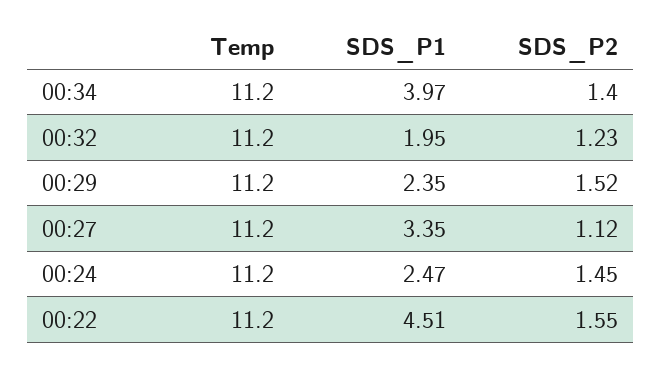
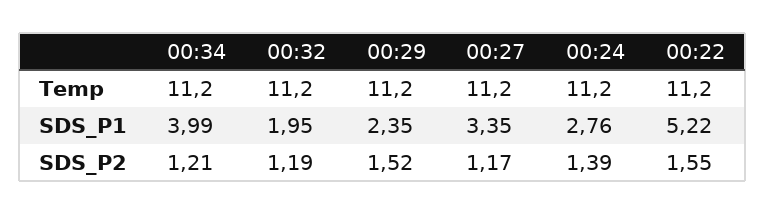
  {
    "Temp": {
      "00:34": 11.2,
      "00:32": 11.2,
      "00:29": 11.2,
      "00:27": 11.2,
      "00:24": 11.2,
      "00:22": 11.2
    },
    "SDS_P1": {
-     "00:34": 3.97,
+     "00:34": 3.99,
      "00:32": 1.95,
      "00:29": 2.35,
      "00:27": 3.35,
-     "00:24": 2.47,
+     "00:24": 2.76,
-     "00:22": 4.51
+     "00:22": 5.22
    },
    "SDS_P2": {
-     "00:34": 1.4,
+     "00:34": 1.21,
-     "00:32": 1.23,
+     "00:32": 1.19,
      "00:29": 1.52,
-     "00:27": 1.12,
+     "00:27": 1.17,
-     "00:24": 1.45,
+     "00:24": 1.39,
      "00:22": 1.55
    }
  }

